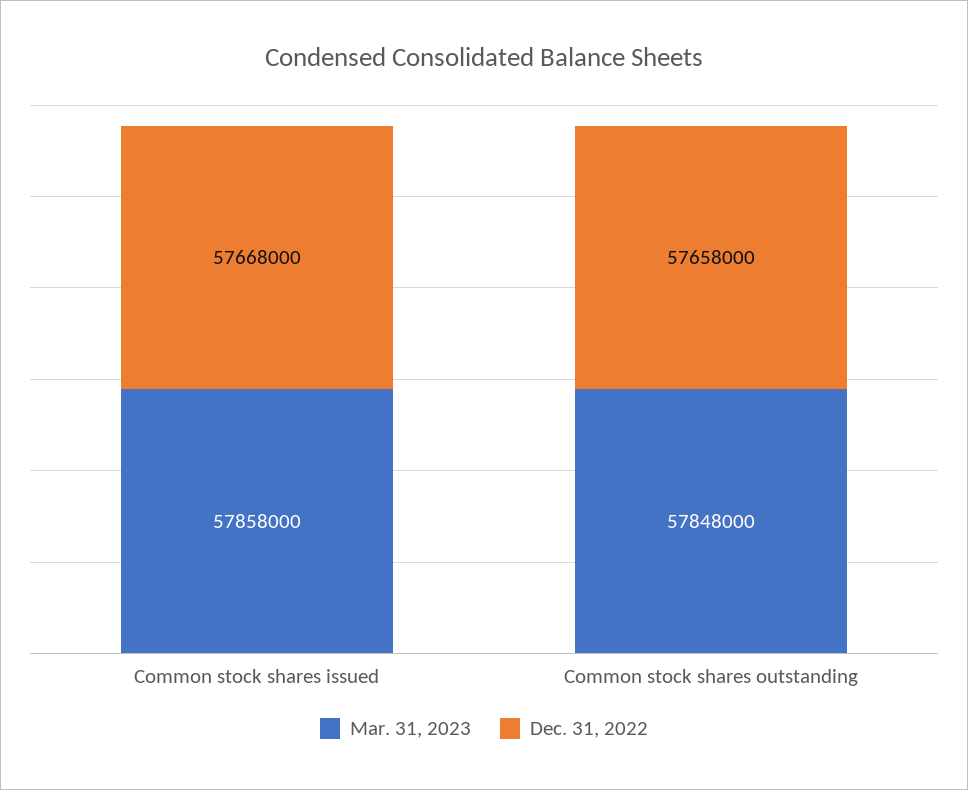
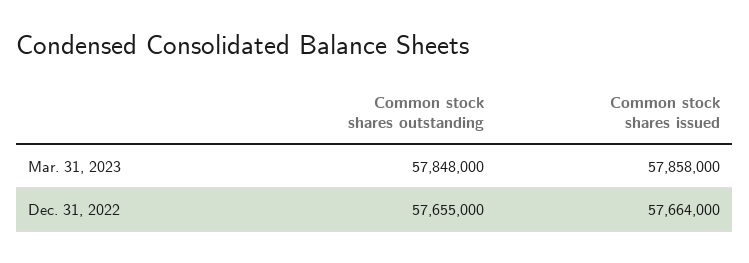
  {
    "Mar. 31, 2023": {
      "Common stock shares issued": 57858000,
      "Common stock shares outstanding": 57848000
    },
    "Dec. 31, 2022": {
-     "Common stock shares issued": 57668000,
+     "Common stock shares issued": 57664000,
-     "Common stock shares outstanding": 57658000
+     "Common stock shares outstanding": 57655000
    }
  }

